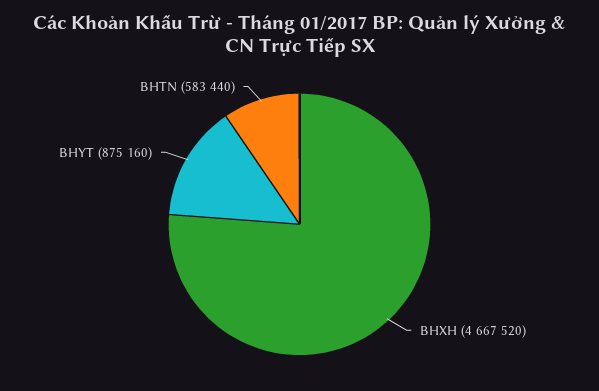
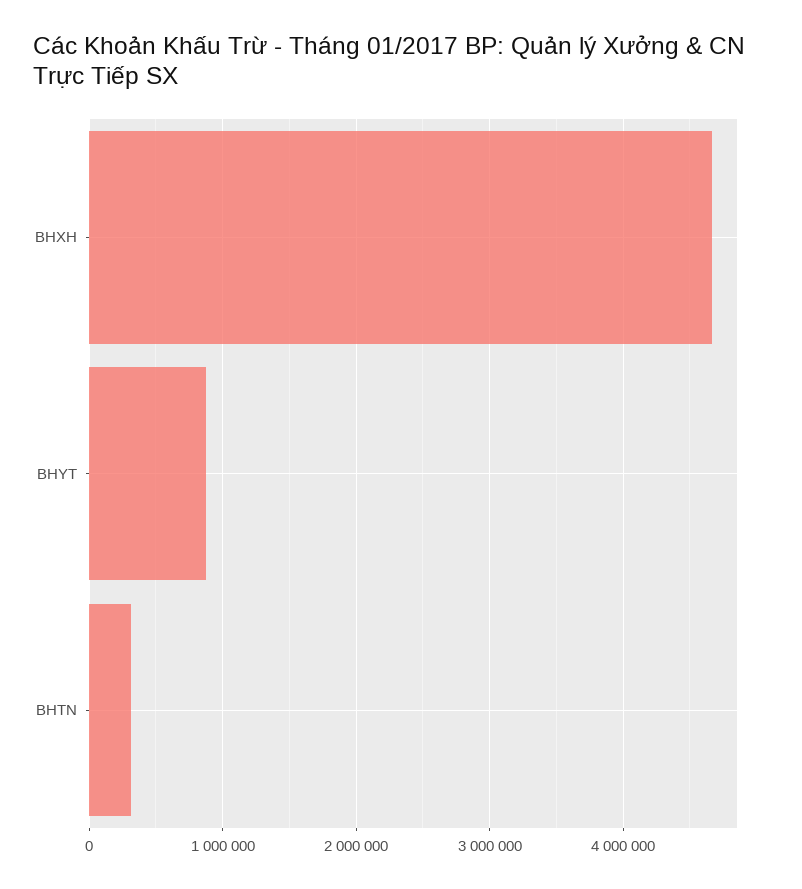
  {
    "BHXH": 4667520,
    "BHYT": 875160,
-   "BHTN": 583440
+   "BHTN": 300000
  }

